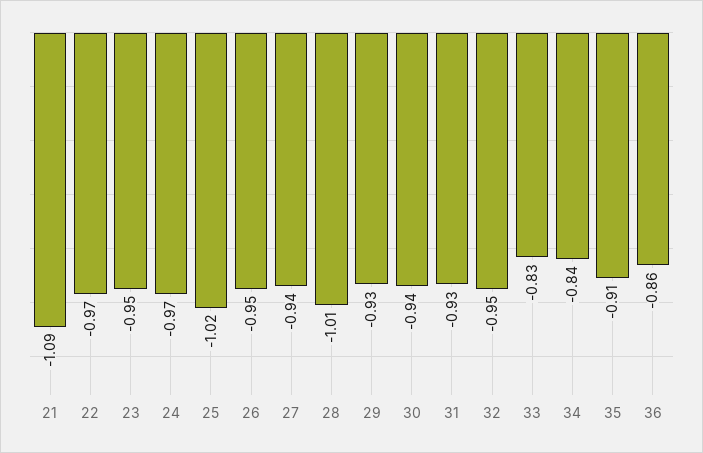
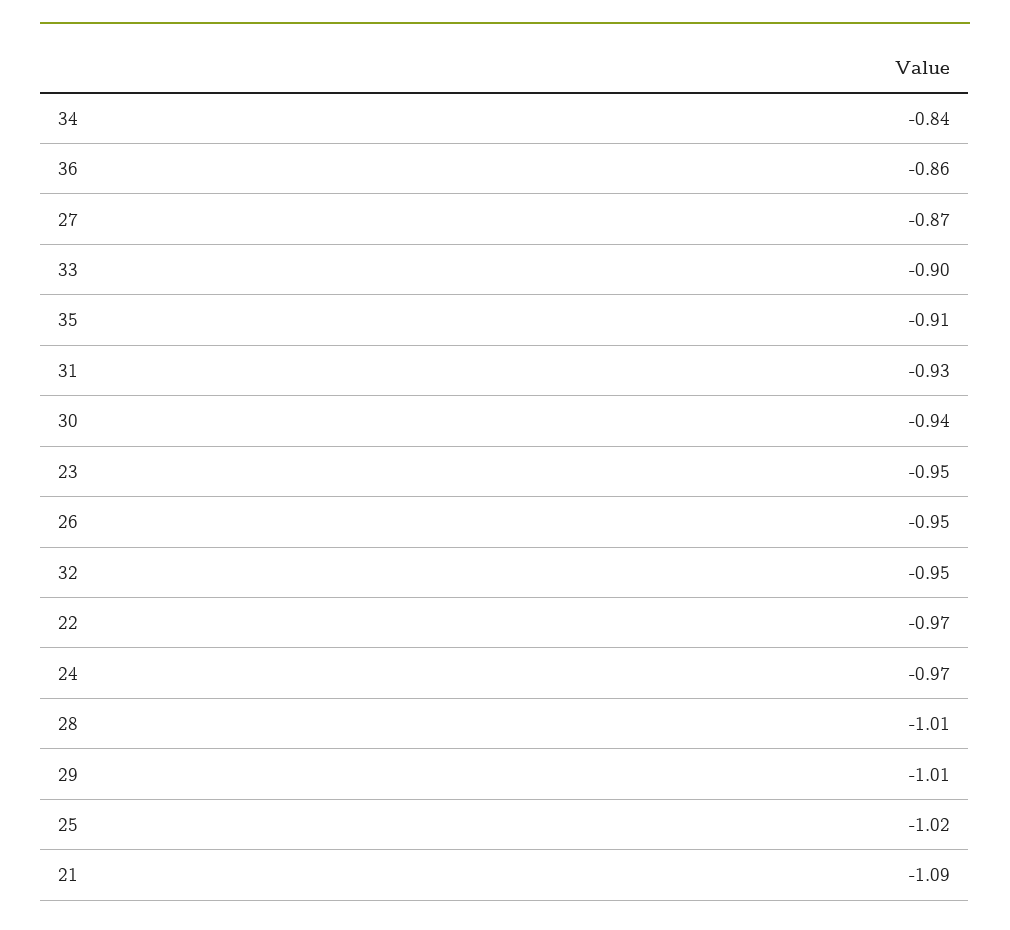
  {
    "21": -1.09,
    "22": -0.97,
    "23": -0.95,
    "24": -0.97,
    "25": -1.02,
    "26": -0.95,
-   "27": -0.94,
+   "27": -0.87,
    "28": -1.01,
-   "29": -0.93,
+   "29": -1.01,
    "30": -0.94,
    "31": -0.93,
    "32": -0.95,
-   "33": -0.83,
+   "33": -0.9,
    "34": -0.84,
    "35": -0.91,
    "36": -0.86
  }

